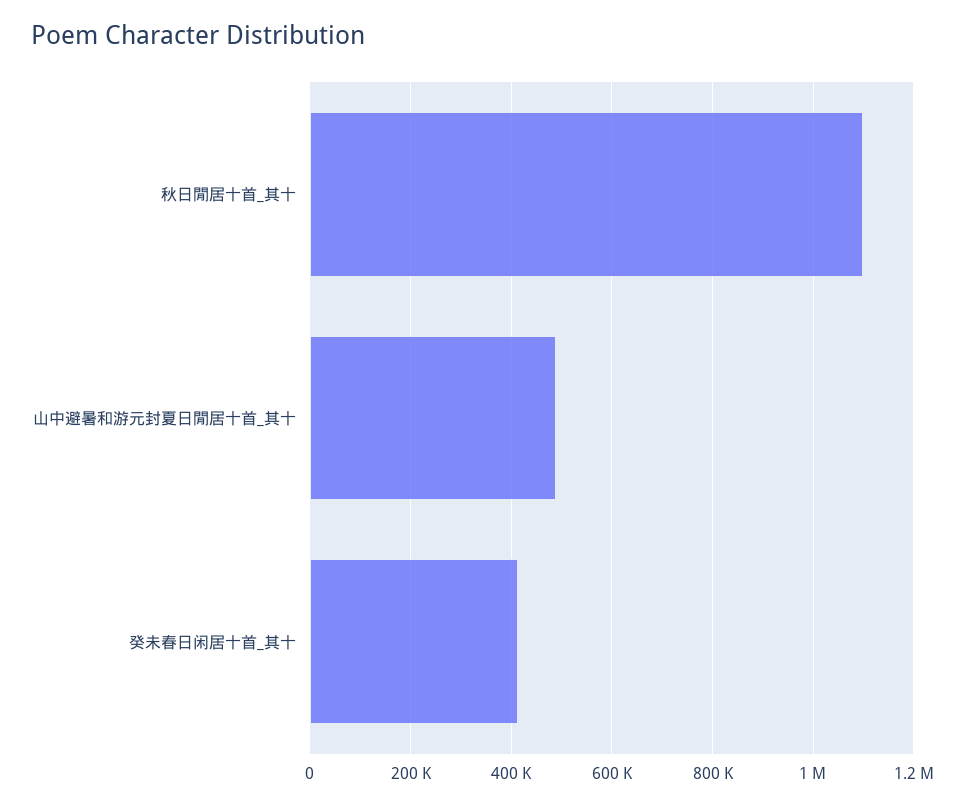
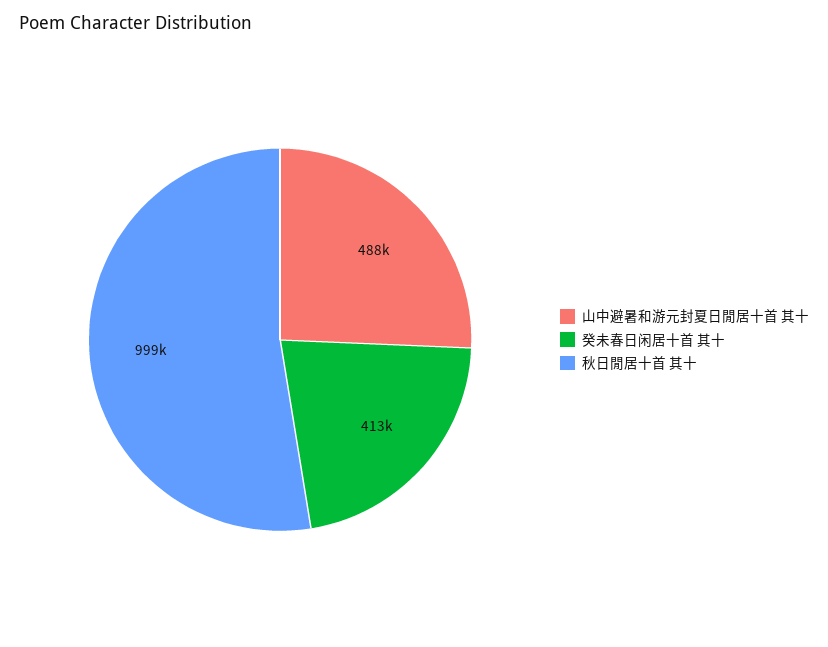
  {
-   "秋日閒居十首_其十": 1100000,
+   "秋日閒居十首_其十": 999000,
    "山中避暑和游元封夏日閒居十首_其十": 488000,
    "癸未春日闲居十首_其十": 413000
  }

